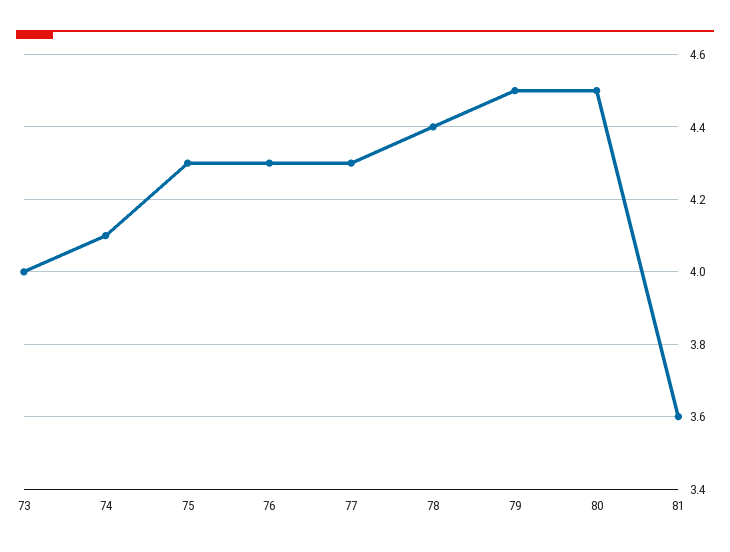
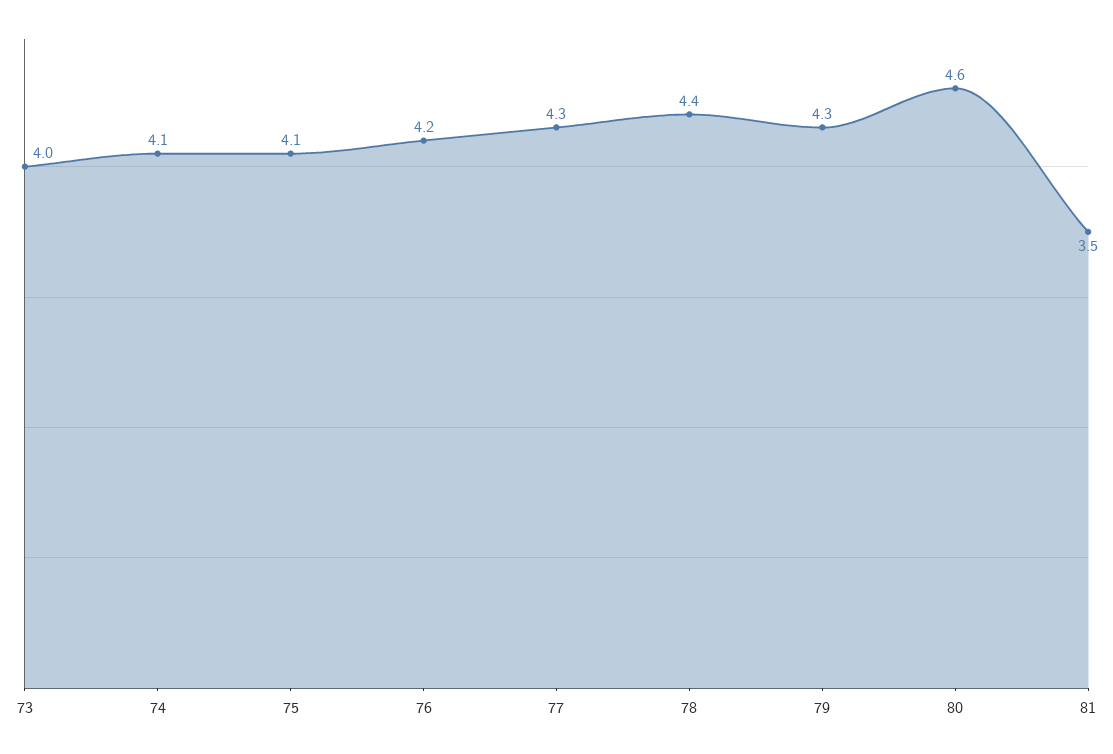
  {
    "73": 4,
    "74": 4.1,
-   "75": 4.3,
+   "75": 4.1,
-   "76": 4.3,
+   "76": 4.2,
    "77": 4.3,
    "78": 4.4,
-   "79": 4.5,
+   "79": 4.3,
-   "80": 4.5,
+   "80": 4.6,
-   "81": 3.6
+   "81": 3.5
  }

